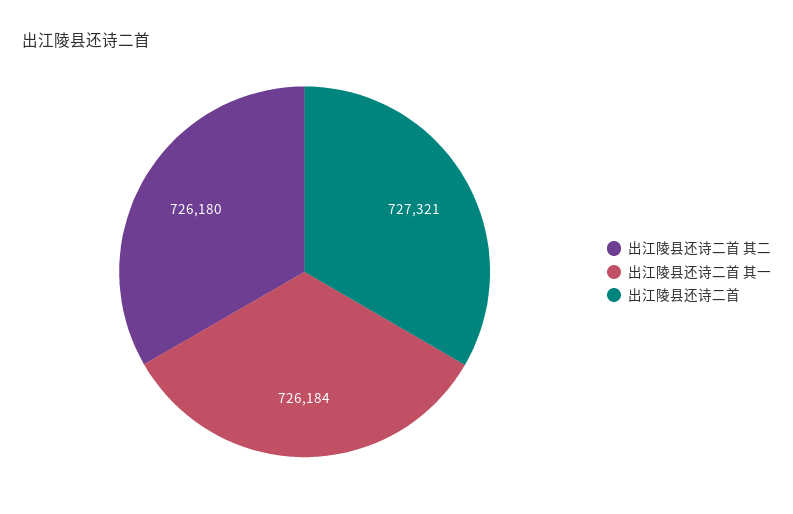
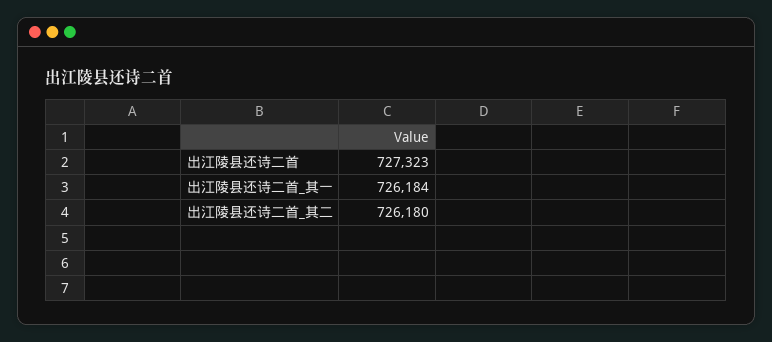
  {
    "出江陵县还诗二首 其二": 726180,
    "出江陵县还诗二首 其一": 726184,
-   "出江陵县还诗二首": 727321
+   "出江陵县还诗二首": 727323
  }

